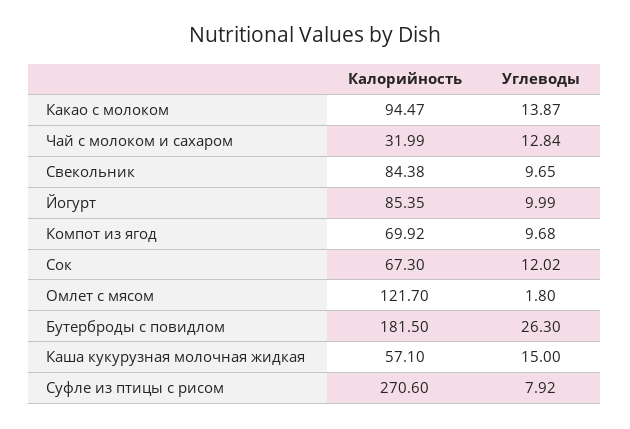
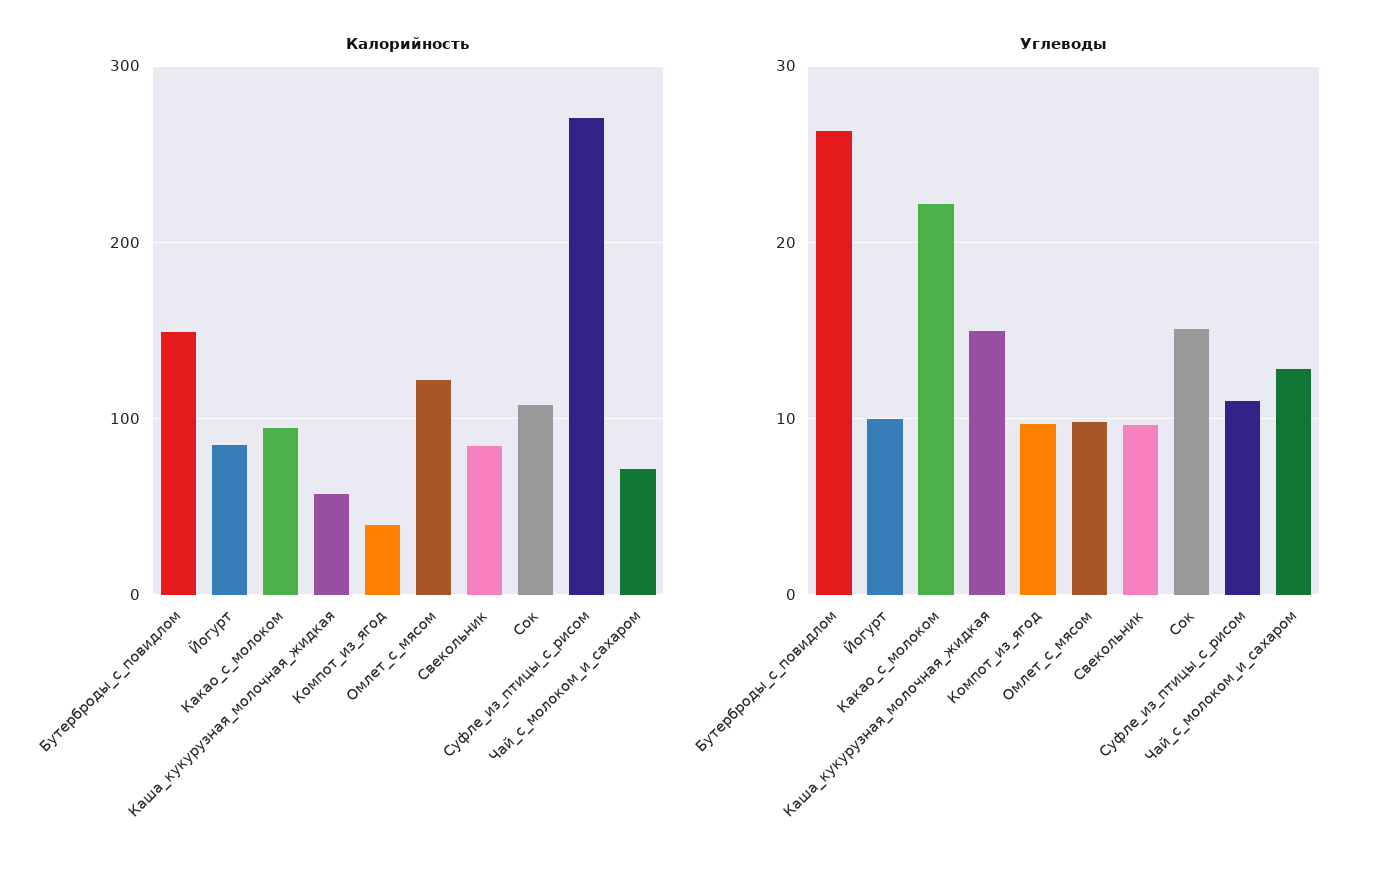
  {
    "Калорийность": {
      "Какао с молоком": 94.47,
-     "Чай с молоком и сахаром": 31.99,
+     "Чай с молоком и сахаром": 70,
      "Свекольник": 84.38,
      "Йогурт": 85.35,
-     "Компот из ягод": 69.92,
+     "Компот из ягод": 40,
-     "Сок": 67.3,
+     "Сок": 110,
      "Омлет с мясом": 121.7,
-     "Бутерброды с повидлом": 181.5,
+     "Бутерброды с повидлом": 150,
      "Каша кукурузная молочная жидкая": 57.1,
      "Суфле из птицы с рисом": 270.6
    },
    "Углеводы": {
-     "Какао с молоком": 13.87,
+     "Какао с молоком": 22,
      "Чай с молоком и сахаром": 12.84,
      "Свекольник": 9.65,
      "Йогурт": 9.99,
      "Компот из ягод": 9.68,
-     "Сок": 12.02,
+     "Сок": 15,
-     "Омлет с мясом": 1.8,
+     "Омлет с мясом": 10,
      "Бутерброды с повидлом": 26.3,
      "Каша кукурузная молочная жидкая": 15,
-     "Суфле из птицы с рисом": 7.92
+     "Суфле из птицы с рисом": 11
    }
  }

